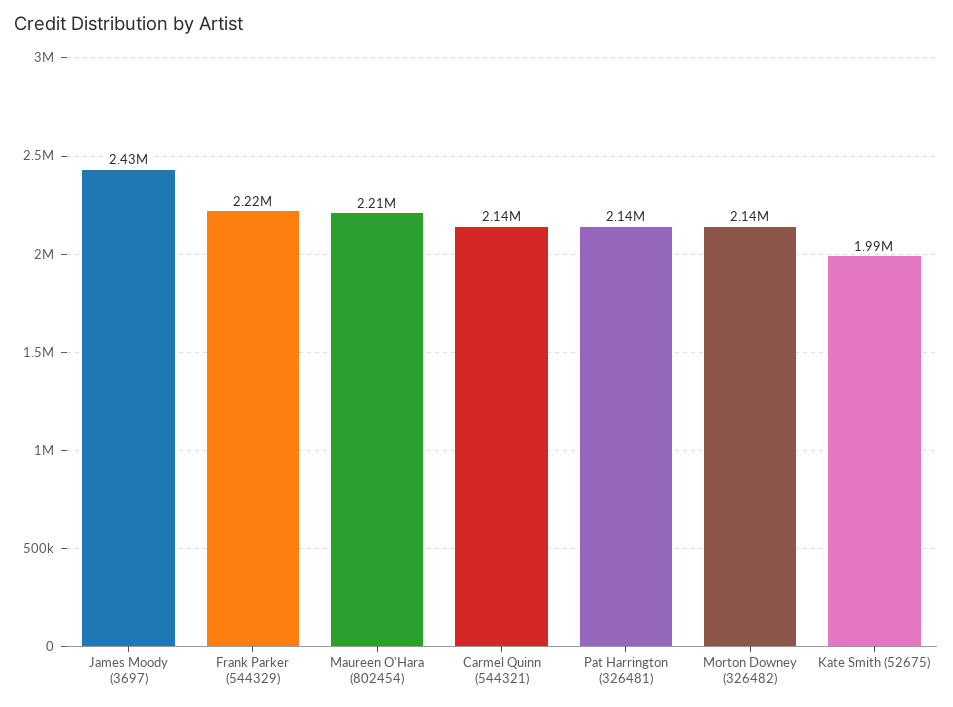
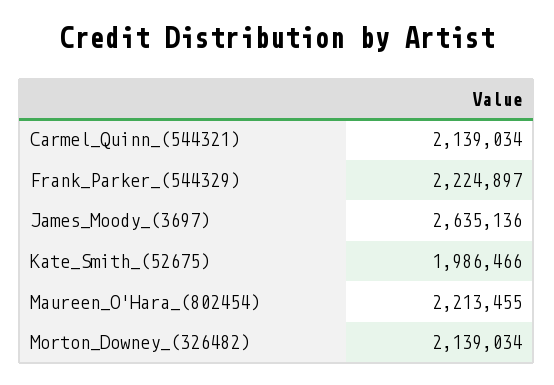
  {
-   "James Moody (3697)": 2430000,
+   "James Moody (3697)": 2635136,
    "Frank Parker (544329)": 2224897,
    "Maureen O'Hara (802454)": 2213455,
    "Carmel Quinn (544321)": 2139034,
-   "Pat Harrington (326481)": 2140000,
    "Morton Downey (326482)": 2139034,
    "Kate Smith (52675)": 1986466
  }

